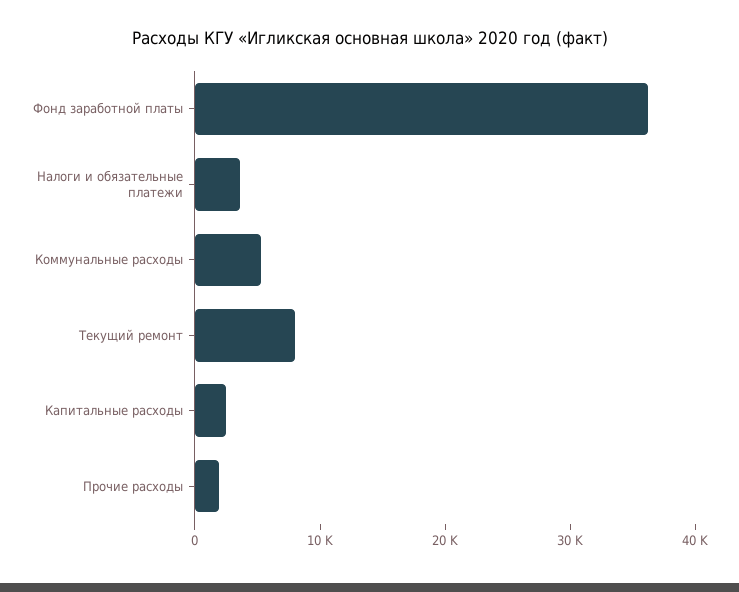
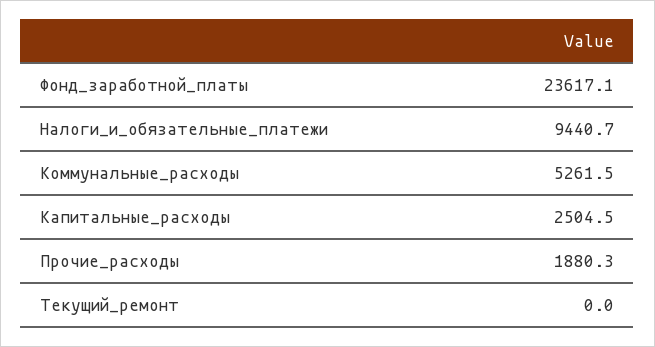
  {
-   "Фонд заработной платы": 36000,
+   "Фонд заработной платы": 23617.1,
-   "Налоги и обязательные платежи": 4000,
+   "Налоги и обязательные платежи": 9440.7,
    "Коммунальные расходы": 5261.5,
-   "Текущий ремонт": 8000,
+   "Текущий ремонт": 0,
    "Капитальные расходы": 2504.5,
    "Прочие расходы": 1880.3
  }

